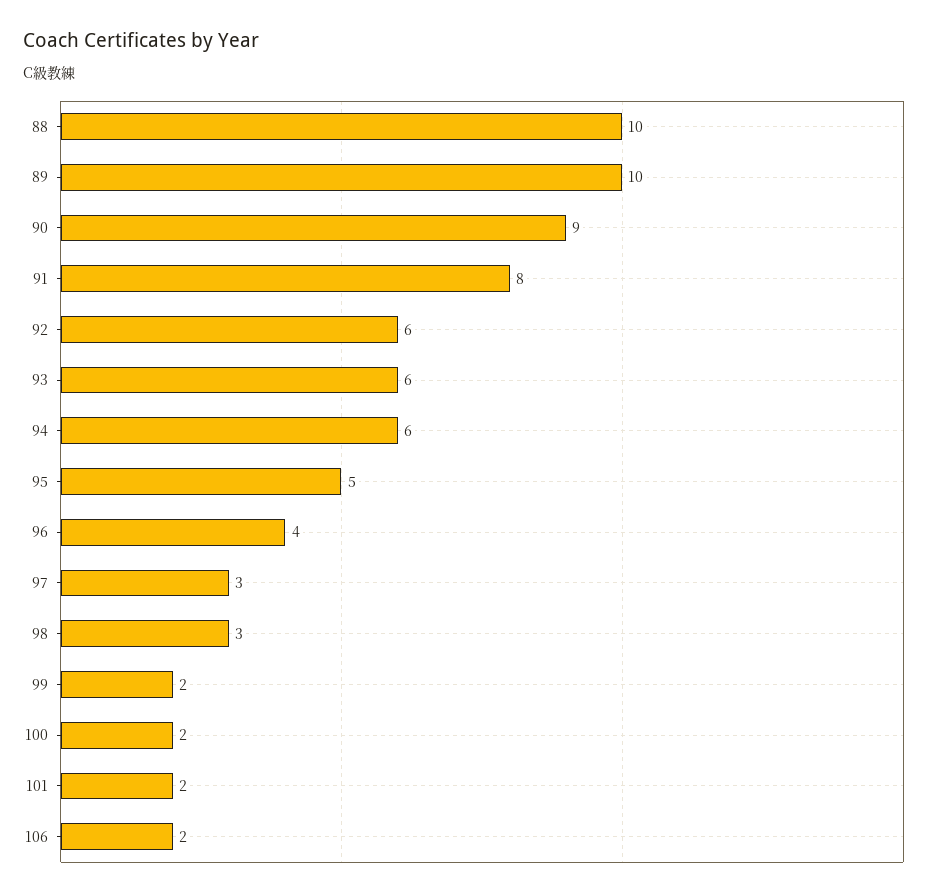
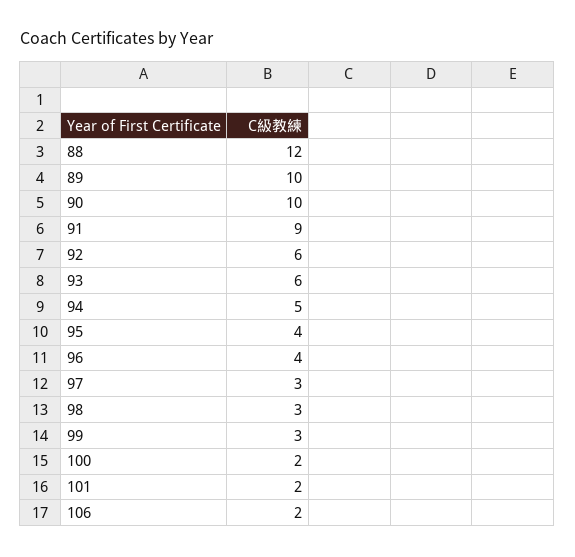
  {
-   "88": 10,
+   "88": 12,
    "89": 10,
-   "90": 9,
+   "90": 10,
-   "91": 8,
+   "91": 9,
    "92": 6,
    "93": 6,
-   "94": 6,
+   "94": 5,
-   "95": 5,
+   "95": 4,
    "96": 4,
    "97": 3,
    "98": 3,
-   "99": 2,
+   "99": 3,
    "100": 2,
    "101": 2,
    "106": 2
  }

